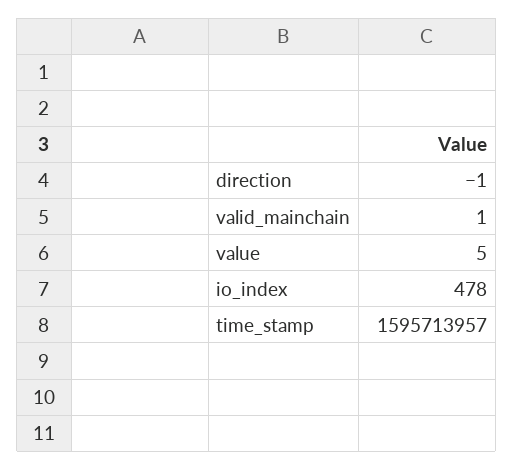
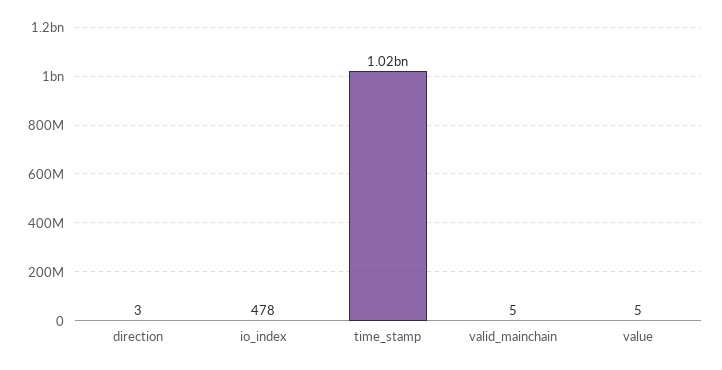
  {
-   "direction": -1,
+   "direction": 3,
-   "valid_mainchain": 1,
+   "valid_mainchain": 5,
    "value": 5,
    "io_index": 478,
-   "time_stamp": 1595713957
+   "time_stamp": 1020000000
  }

